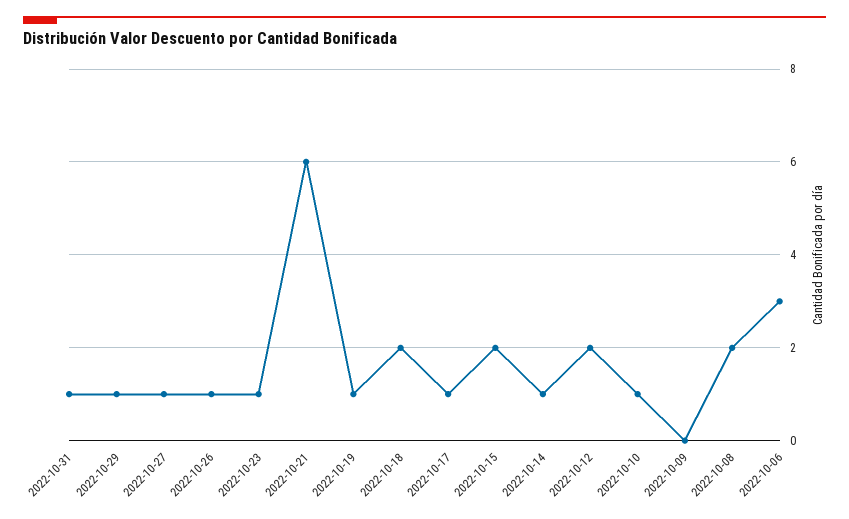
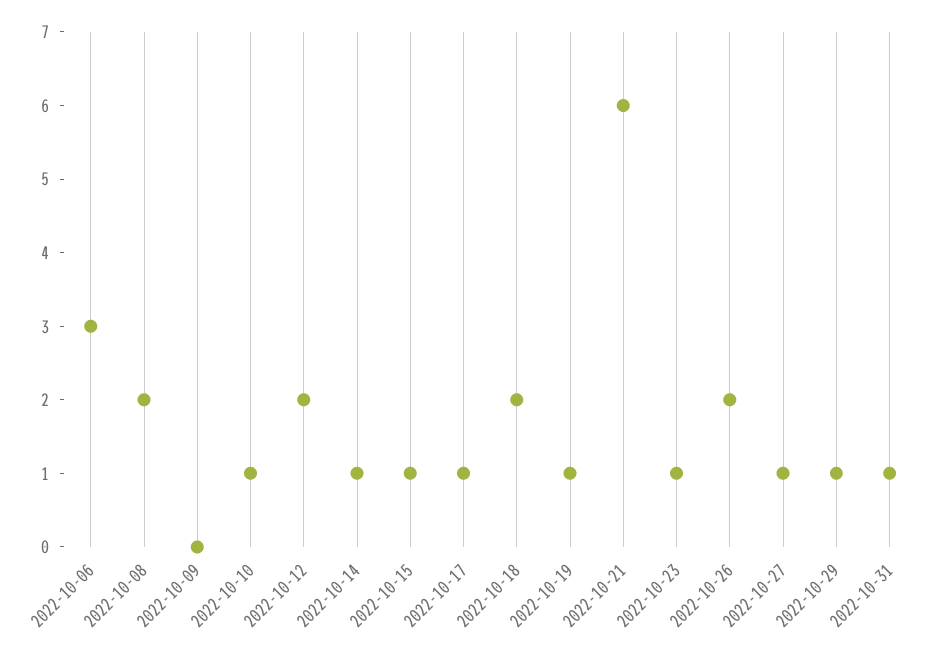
  {
    "2022-10-31": 1,
    "2022-10-29": 1,
    "2022-10-27": 1,
-   "2022-10-26": 1,
+   "2022-10-26": 2,
    "2022-10-23": 1,
    "2022-10-21": 6,
    "2022-10-19": 1,
    "2022-10-18": 2,
    "2022-10-17": 1,
-   "2022-10-15": 2,
+   "2022-10-15": 1,
    "2022-10-14": 1,
    "2022-10-12": 2,
    "2022-10-10": 1,
    "2022-10-09": 0,
    "2022-10-08": 2,
    "2022-10-06": 3
  }

